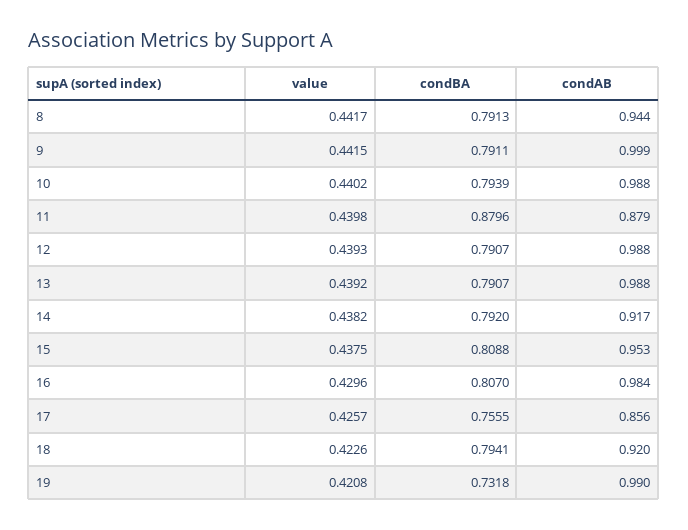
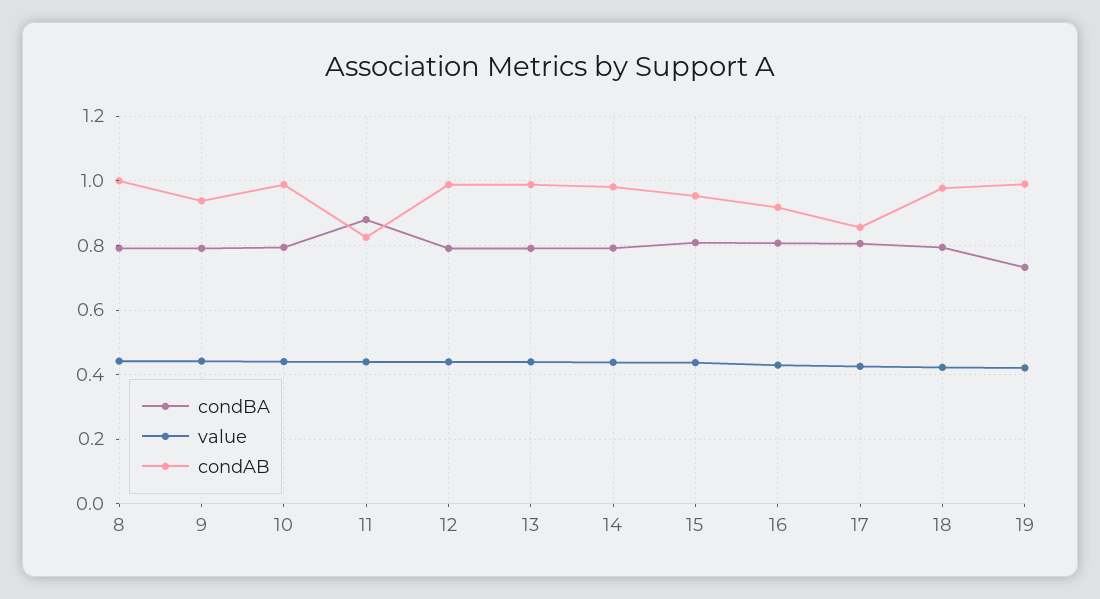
  {
    "value": {
      "8": 0.4417,
      "9": 0.4415,
      "10": 0.4402,
      "11": 0.4398,
      "12": 0.4393,
      "13": 0.4392,
      "14": 0.4382,
      "15": 0.4375,
      "16": 0.4296,
      "17": 0.4257,
      "18": 0.4226,
      "19": 0.4208
    },
    "condBA": {
      "8": 0.7913,
      "9": 0.7911,
      "10": 0.7939,
      "11": 0.8796,
      "12": 0.7907,
      "13": 0.7907,
      "14": 0.792,
      "15": 0.8088,
      "16": 0.807,
-     "17": 0.7555,
+     "17": 0.8,
      "18": 0.7941,
      "19": 0.7318
    },
    "condAB": {
-     "8": 0.944,
+     "8": 1,
-     "9": 0.999,
+     "9": 0.94,
      "10": 0.988,
-     "11": 0.879,
+     "11": 0.82,
      "12": 0.988,
      "13": 0.988,
-     "14": 0.917,
+     "14": 0.98,
      "15": 0.953,
-     "16": 0.984,
+     "16": 0.92,
      "17": 0.856,
-     "18": 0.92,
+     "18": 0.98,
      "19": 0.99
    }
  }

